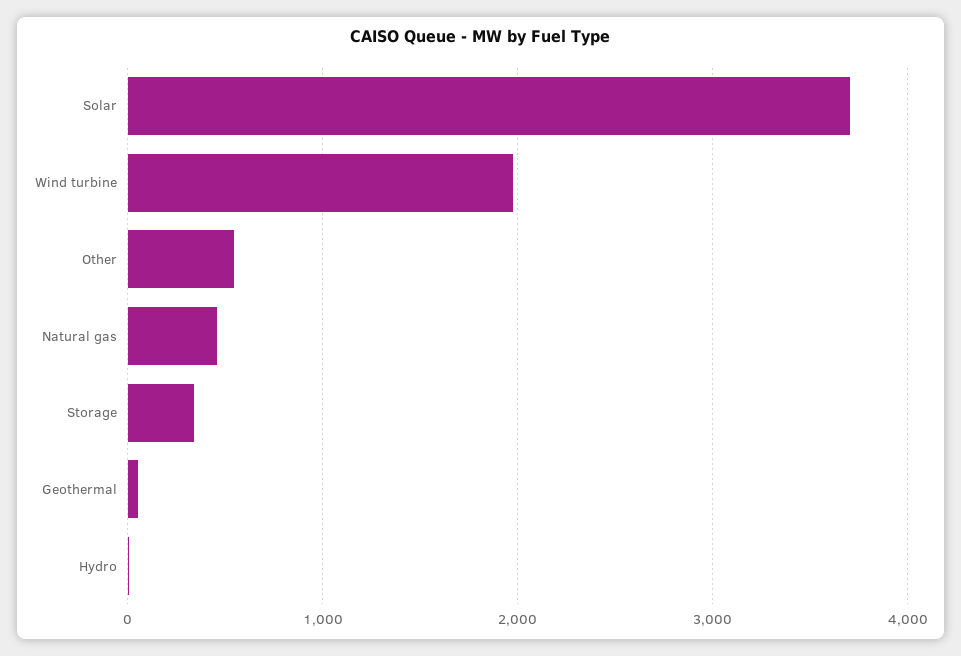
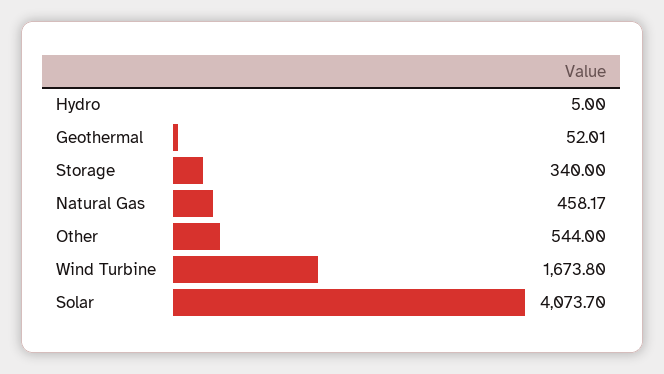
  {
-   "Solar": 3700,
+   "Solar": 4073.7,
-   "Wind turbine": 2000,
+   "Wind turbine": 1673.8,
    "Other": 544,
    "Natural gas": 458.17,
    "Storage": 340,
    "Geothermal": 52.01,
    "Hydro": 5
  }

